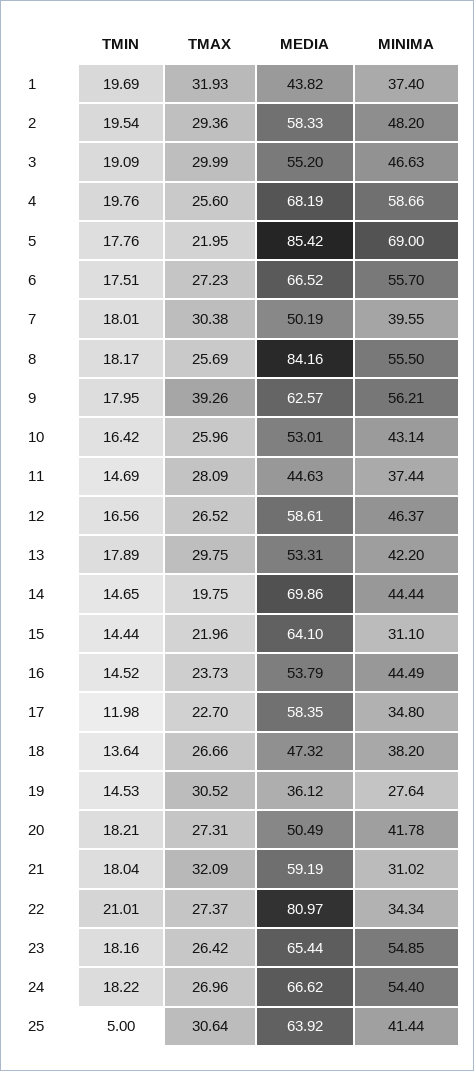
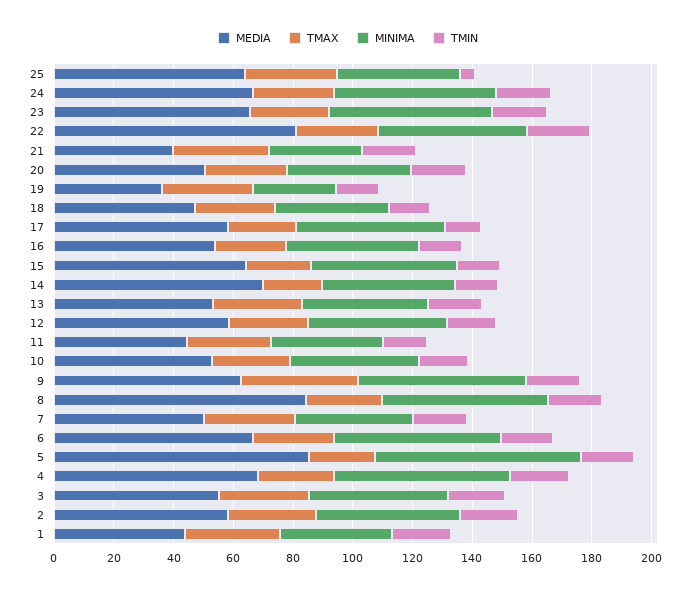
  {
    "TMIN": {
      "1": 19.69,
      "2": 19.54,
      "3": 19.09,
      "4": 19.76,
      "5": 17.76,
      "6": 17.51,
      "7": 18.01,
      "8": 18.17,
      "9": 17.95,
      "10": 16.42,
      "11": 14.69,
      "12": 16.56,
      "13": 17.89,
      "14": 14.65,
      "15": 14.44,
      "16": 14.52,
      "17": 11.98,
      "18": 13.64,
      "19": 14.53,
      "20": 18.21,
      "21": 18.04,
      "22": 21.01,
      "23": 18.16,
      "24": 18.22,
      "25": 5
    },
    "TMAX": {
      "1": 31.93,
      "2": 29.36,
      "3": 29.99,
      "4": 25.6,
      "5": 21.95,
      "6": 27.23,
      "7": 30.38,
      "8": 25.69,
      "9": 39.26,
      "10": 25.96,
      "11": 28.09,
      "12": 26.52,
      "13": 29.75,
      "14": 19.75,
      "15": 21.96,
      "16": 23.73,
      "17": 22.7,
      "18": 26.66,
      "19": 30.52,
      "20": 27.31,
      "21": 32.09,
      "22": 27.37,
      "23": 26.42,
      "24": 26.96,
      "25": 30.64
    },
    "MEDIA": {
      "1": 43.82,
      "2": 58.33,
      "3": 55.2,
      "4": 68.19,
      "5": 85.42,
      "6": 66.52,
      "7": 50.19,
      "8": 84.16,
      "9": 62.57,
      "10": 53.01,
      "11": 44.63,
      "12": 58.61,
      "13": 53.31,
      "14": 69.86,
      "15": 64.1,
      "16": 53.79,
      "17": 58.35,
      "18": 47.32,
      "19": 36.12,
      "20": 50.49,
-     "21": 59.19,
+     "21": 40,
      "22": 80.97,
      "23": 65.44,
      "24": 66.62,
      "25": 63.92
    },
    "MINIMA": {
      "1": 37.4,
      "2": 48.2,
      "3": 46.63,
      "4": 58.66,
      "5": 69,
      "6": 55.7,
      "7": 39.55,
      "8": 55.5,
      "9": 56.21,
      "10": 43.14,
      "11": 37.44,
      "12": 46.37,
      "13": 42.2,
      "14": 44.44,
-     "15": 31.1,
+     "15": 50,
      "16": 44.49,
-     "17": 34.8,
+     "17": 50,
      "18": 38.2,
      "19": 27.64,
      "20": 41.78,
      "21": 31.02,
-     "22": 34.34,
+     "22": 50,
      "23": 54.85,
      "24": 54.4,
      "25": 41.44
    }
  }

